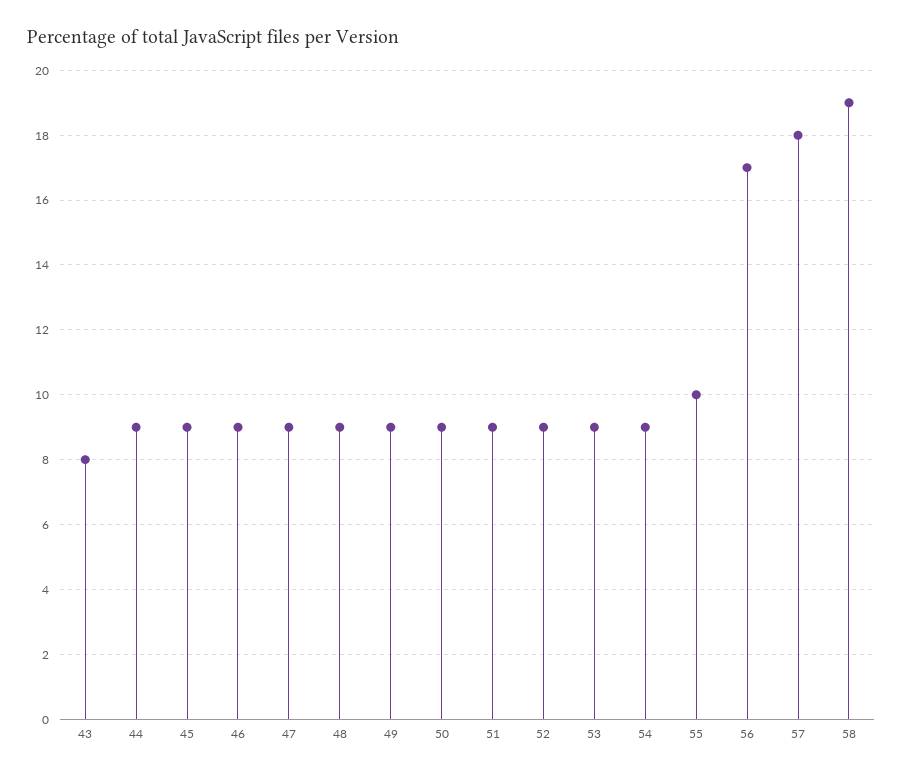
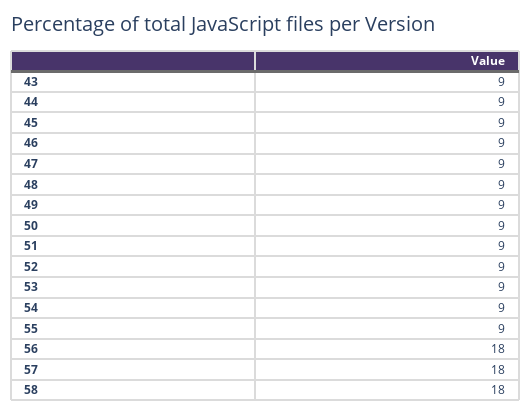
  {
-   "43": 8,
+   "43": 9,
    "44": 9,
    "45": 9,
    "46": 9,
    "47": 9,
    "48": 9,
    "49": 9,
    "50": 9,
    "51": 9,
    "52": 9,
    "53": 9,
    "54": 9,
-   "55": 10,
+   "55": 9,
-   "56": 17,
+   "56": 18,
    "57": 18,
-   "58": 19
+   "58": 18
  }

